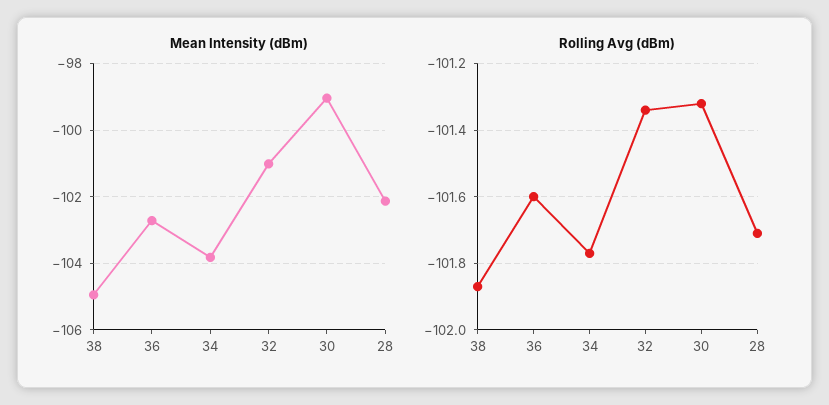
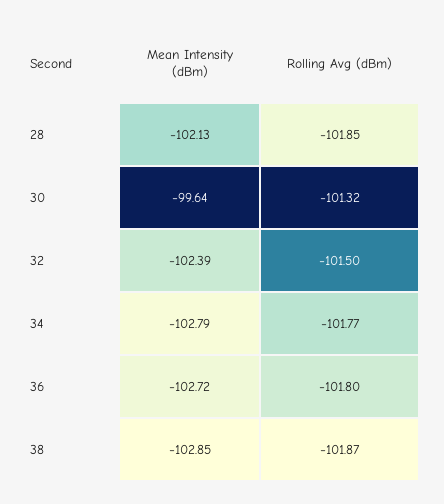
  {
    "Mean Intensity (dBm)": {
-     "38": -105,
+     "38": -102.85,
      "36": -102.72,
-     "34": -103.8,
+     "34": -102.79,
-     "32": -101,
+     "32": -102.39,
-     "30": -99,
+     "30": -99.64,
      "28": -102.13
    },
    "Rolling Avg (dBm)": {
      "38": -101.87,
-     "36": -101.6,
+     "36": -101.8,
      "34": -101.77,
-     "32": -101.35,
+     "32": -101.5,
      "30": -101.32,
-     "28": -101.7
+     "28": -101.85
    }
  }

